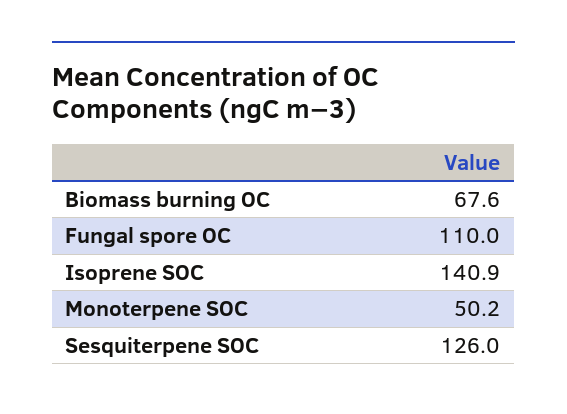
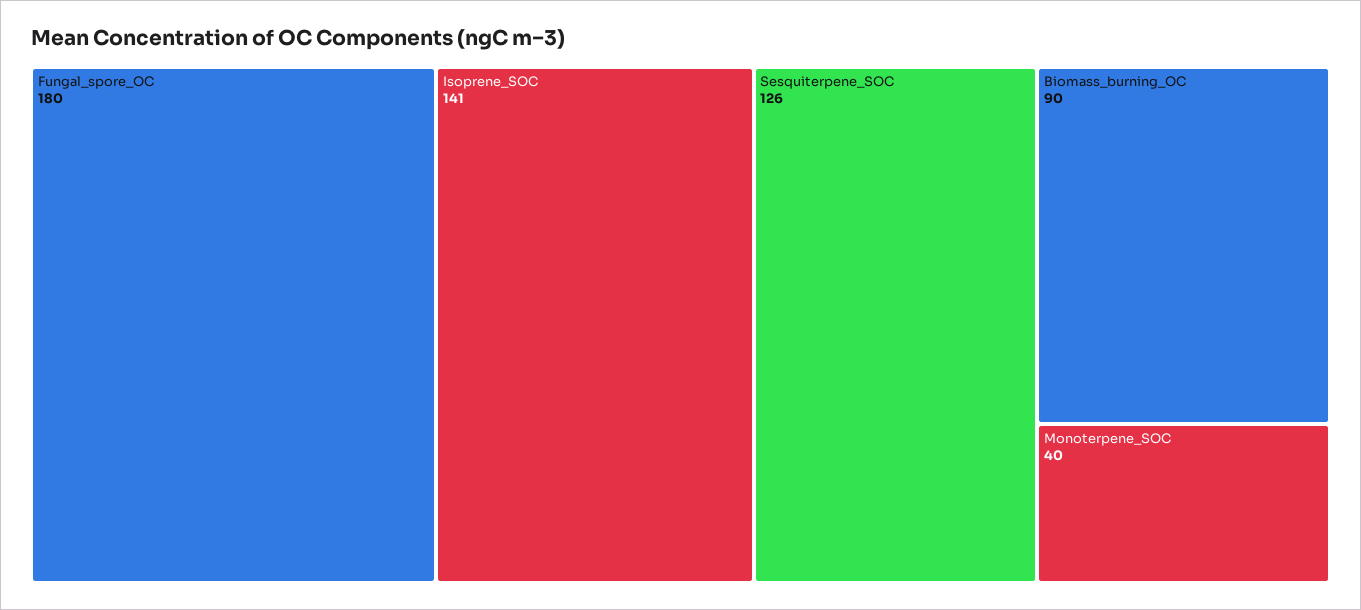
  {
-   "Biomass burning OC": 67.6,
+   "Biomass burning OC": 90,
-   "Fungal spore OC": 110,
+   "Fungal spore OC": 180,
    "Isoprene SOC": 140.9,
-   "Monoterpene SOC": 50.2,
+   "Monoterpene SOC": 40,
    "Sesquiterpene SOC": 126
  }

